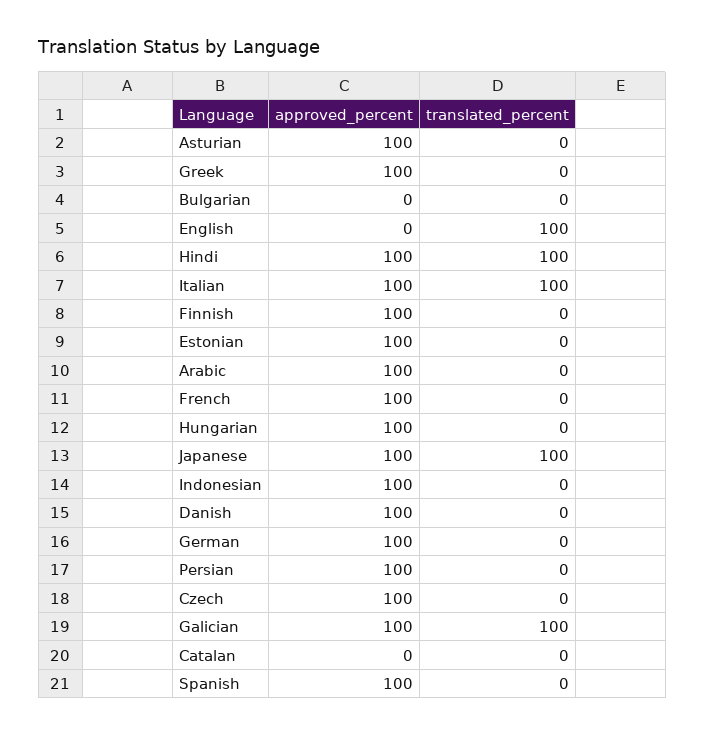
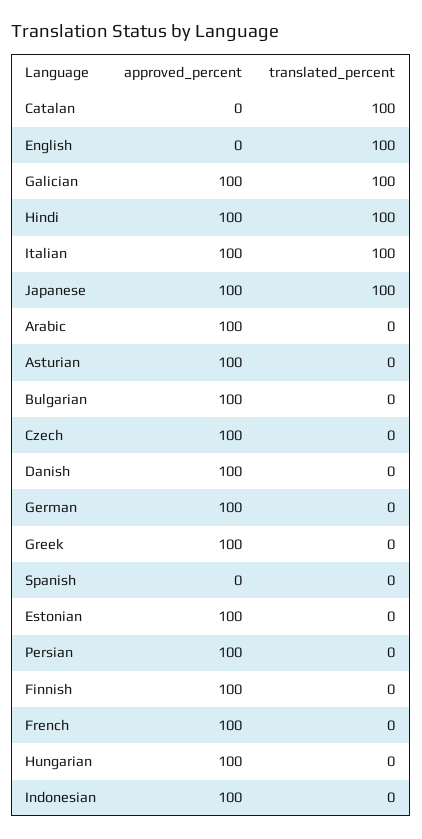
  {
    "approved_percent": {
      "Asturian": 100,
      "Greek": 100,
-     "Bulgarian": 0,
+     "Bulgarian": 100,
      "English": 0,
      "Hindi": 100,
      "Italian": 100,
      "Finnish": 100,
      "Estonian": 100,
      "Arabic": 100,
      "French": 100,
      "Hungarian": 100,
      "Japanese": 100,
      "Indonesian": 100,
      "Danish": 100,
      "German": 100,
      "Persian": 100,
      "Czech": 100,
      "Galician": 100,
      "Catalan": 0,
-     "Spanish": 100
+     "Spanish": 0
    },
    "translated_percent": {
      "Asturian": 0,
      "Greek": 0,
      "Bulgarian": 0,
      "English": 100,
      "Hindi": 100,
      "Italian": 100,
      "Finnish": 0,
      "Estonian": 0,
      "Arabic": 0,
      "French": 0,
      "Hungarian": 0,
      "Japanese": 100,
      "Indonesian": 0,
      "Danish": 0,
      "German": 0,
      "Persian": 0,
      "Czech": 0,
      "Galician": 100,
-     "Catalan": 0,
+     "Catalan": 100,
      "Spanish": 0
    }
  }

